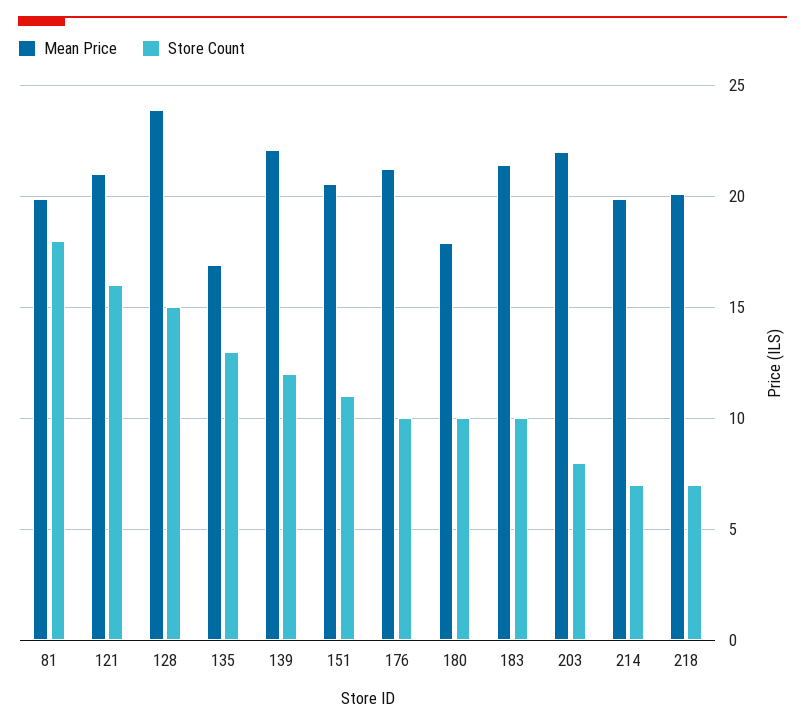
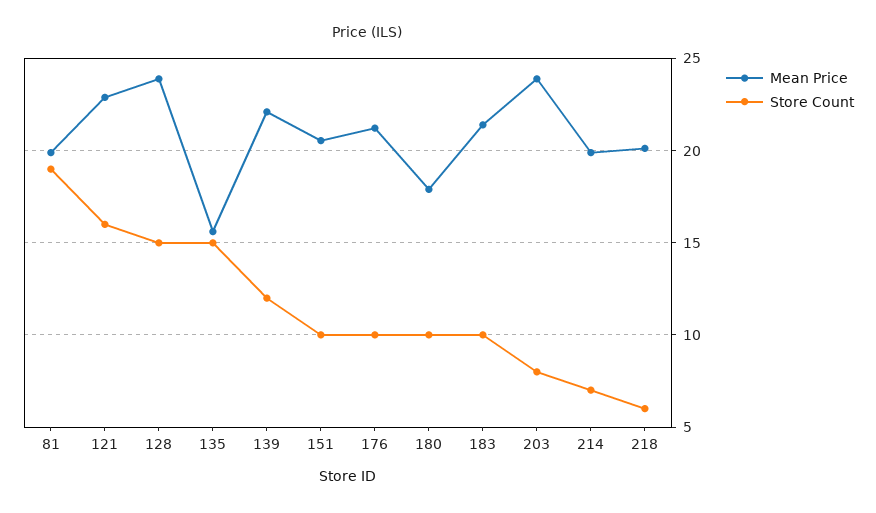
  {
    "Mean Price": {
      "81": 20,
-     "121": 21,
+     "121": 23,
      "128": 24,
-     "135": 17,
+     "135": 15.5,
      "139": 22,
      "151": 20.5,
      "176": 21,
      "180": 18,
      "183": 21.5,
-     "203": 22,
+     "203": 24,
      "214": 20,
      "218": 20
    },
    "Store Count": {
-     "81": 18,
+     "81": 19,
      "121": 16,
      "128": 15,
-     "135": 13,
+     "135": 15,
      "139": 12,
-     "151": 11,
+     "151": 10,
      "176": 10,
      "180": 10,
      "183": 10,
      "203": 8,
      "214": 7,
-     "218": 7
+     "218": 6
    }
  }

